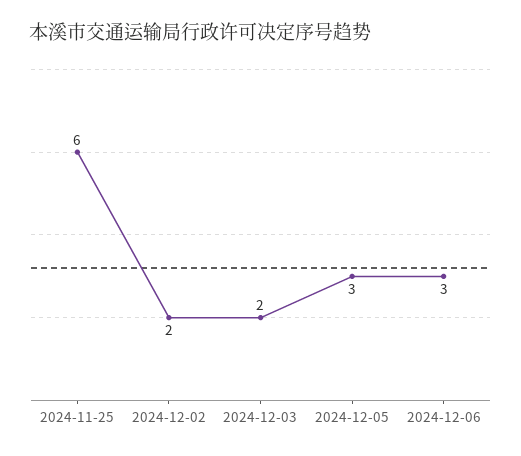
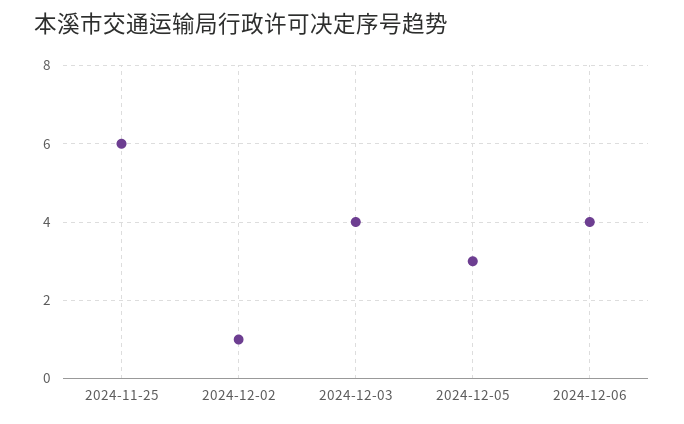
  {
    "2024-11-25": 6,
-   "2024-12-02": 2,
+   "2024-12-02": 1,
-   "2024-12-03": 2,
+   "2024-12-03": 4,
    "2024-12-05": 3,
-   "2024-12-06": 3
+   "2024-12-06": 4
  }

